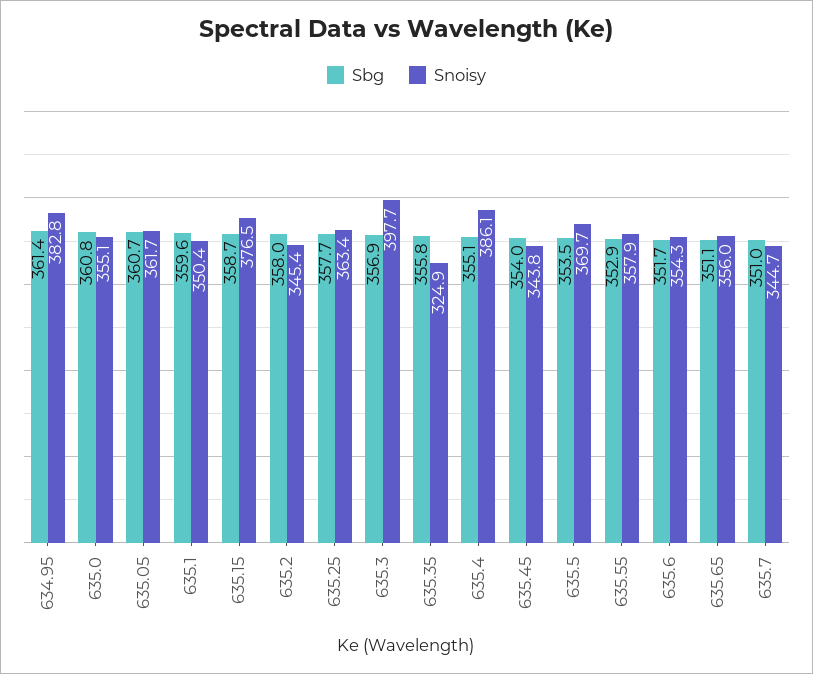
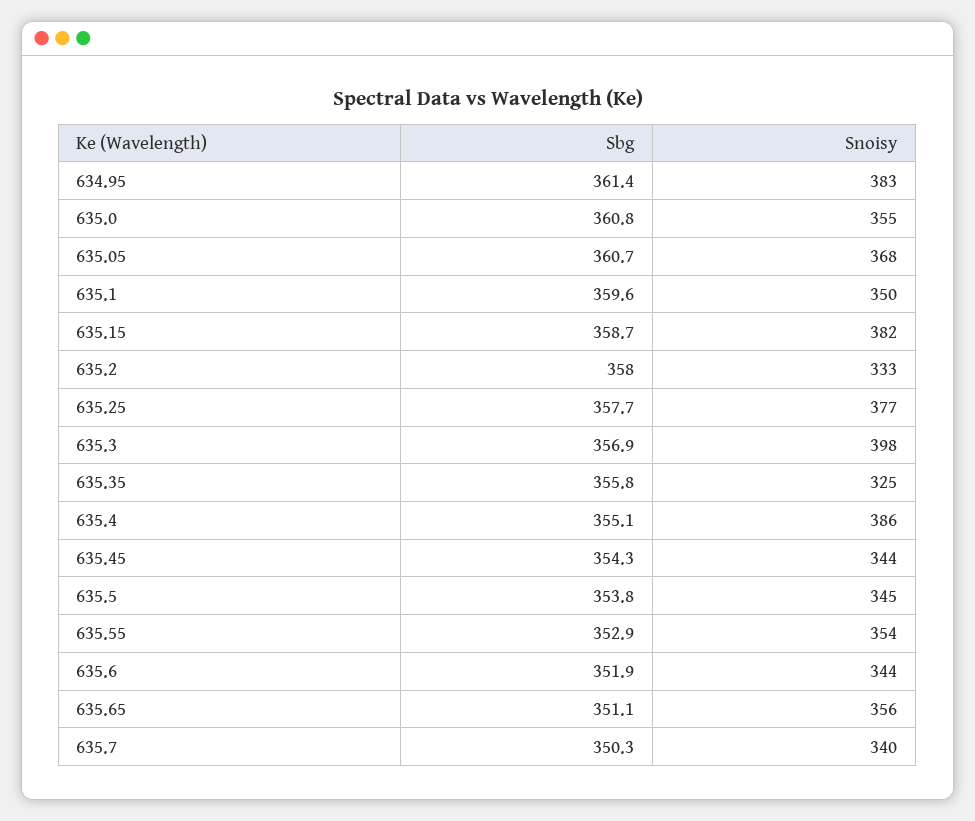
  {
    "Sbg": {
      "634.95": 361.4,
      "635.0": 360.8,
      "635.05": 360.7,
      "635.1": 359.6,
      "635.15": 358.7,
      "635.2": 358,
      "635.25": 357.7,
      "635.3": 356.9,
      "635.35": 355.8,
      "635.4": 355.1,
-     "635.45": 354,
+     "635.45": 354.3,
-     "635.5": 353.5,
+     "635.5": 353.8,
      "635.55": 352.9,
-     "635.6": 351.7,
+     "635.6": 351.9,
      "635.65": 351.1,
-     "635.7": 351
+     "635.7": 350.3
    },
    "Snoisy": {
      "634.95": 382.8,
      "635.0": 355.1,
-     "635.05": 361.7,
+     "635.05": 368,
      "635.1": 350.4,
-     "635.15": 376.5,
+     "635.15": 382,
-     "635.2": 345.4,
+     "635.2": 333,
-     "635.25": 363.4,
+     "635.25": 377,
      "635.3": 397.7,
      "635.35": 324.9,
      "635.4": 386.1,
      "635.45": 343.8,
-     "635.5": 369.7,
+     "635.5": 345,
-     "635.55": 357.9,
+     "635.55": 354,
-     "635.6": 354.3,
+     "635.6": 344,
      "635.65": 356,
-     "635.7": 344.7
+     "635.7": 340
    }
  }

